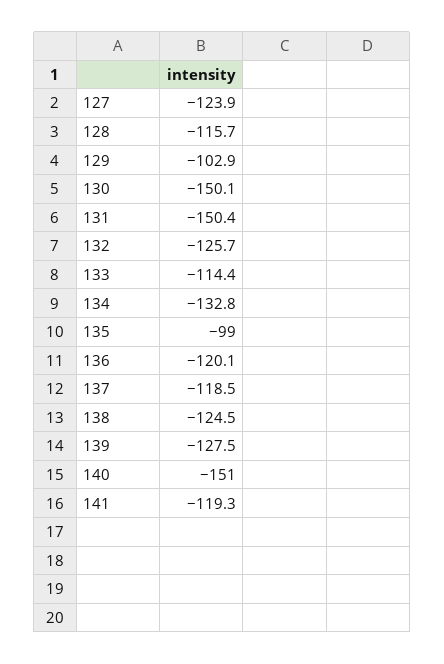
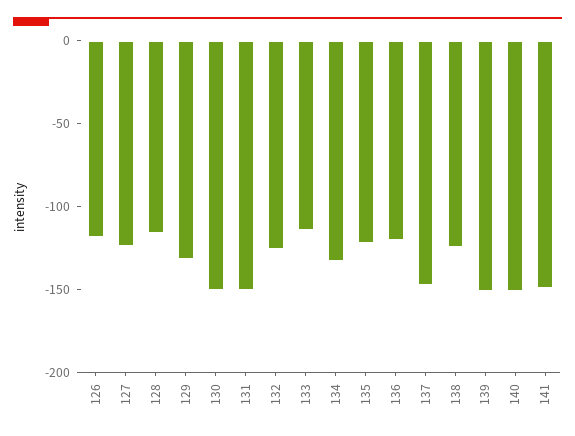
  {
    "127": -123.9,
    "128": -115.7,
-   "129": -102.9,
+   "129": -130,
    "130": -150.1,
    "131": -150.4,
    "132": -125.7,
    "133": -114.4,
    "134": -132.8,
-   "135": -99,
+   "135": -120,
    "136": -120.1,
-   "137": -118.5,
+   "137": -150,
    "138": -124.5,
-   "139": -127.5,
+   "139": -150,
    "140": -151,
-   "141": -119.3
+   "141": -150,
+   "126": -120
  }

